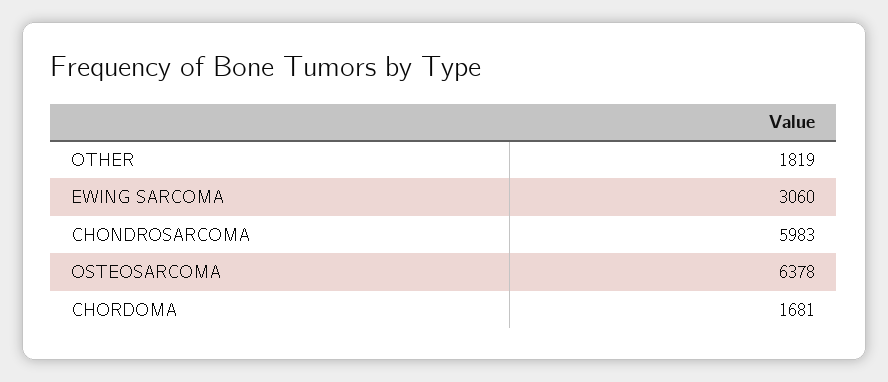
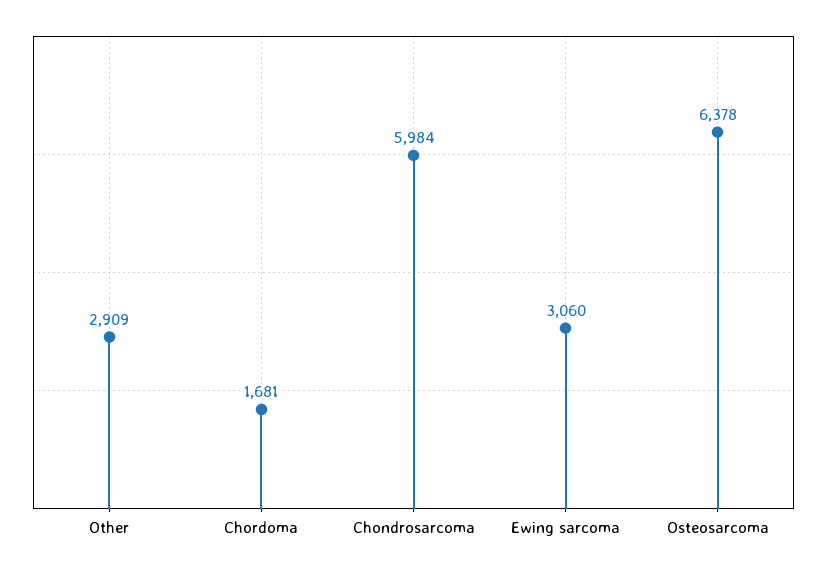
  {
-   "OTHER": 1819,
+   "OTHER": 2909,
    "EWING SARCOMA": 3060,
-   "CHONDROSARCOMA": 5983,
+   "CHONDROSARCOMA": 5984,
    "OSTEOSARCOMA": 6378,
    "CHORDOMA": 1681
  }

